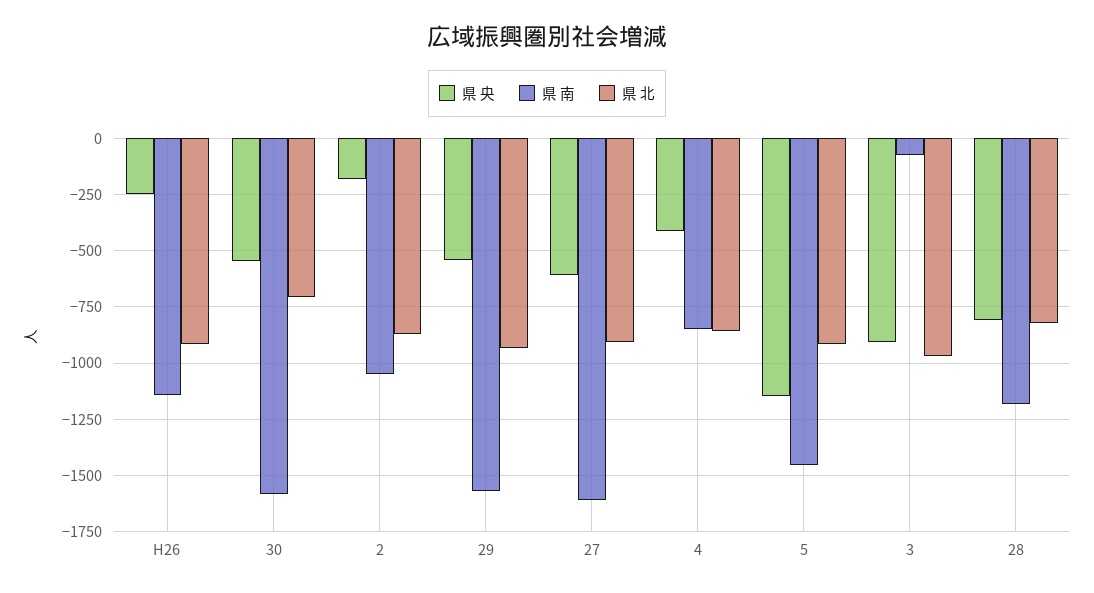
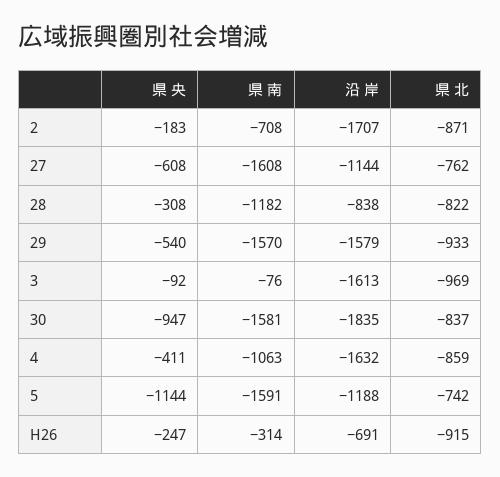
  {
    "県 央": {
      "H26": -247,
-     "30": -550,
+     "30": -947,
      "2": -183,
      "29": -540,
      "27": -608,
      "4": -411,
      "5": -1144,
-     "3": -900,
+     "3": -92,
-     "28": -800
+     "28": -308
    },
    "県 南": {
-     "H26": -1150,
+     "H26": -314,
      "30": -1581,
-     "2": -1050,
+     "2": -708,
      "29": -1570,
      "27": -1608,
-     "4": -850,
+     "4": -1063,
-     "5": -1450,
+     "5": -1591,
      "3": -76,
      "28": -1182
    },
    "県 北": {
      "H26": -915,
-     "30": -700,
+     "30": -837,
      "2": -871,
      "29": -933,
-     "27": -900,
+     "27": -762,
      "4": -859,
-     "5": -900,
+     "5": -742,
      "3": -969,
      "28": -822
-   }
+   },
+   "沿 岸": {
+     "2": -1707,
+     "27": -1144,
+     "28": -838,
+     "29": -1579,
+     "3": -1613,
+     "30": -1835,
+     "4": -1632,
+     "5": -1188,
+     "H26": -691
+   }
  }

